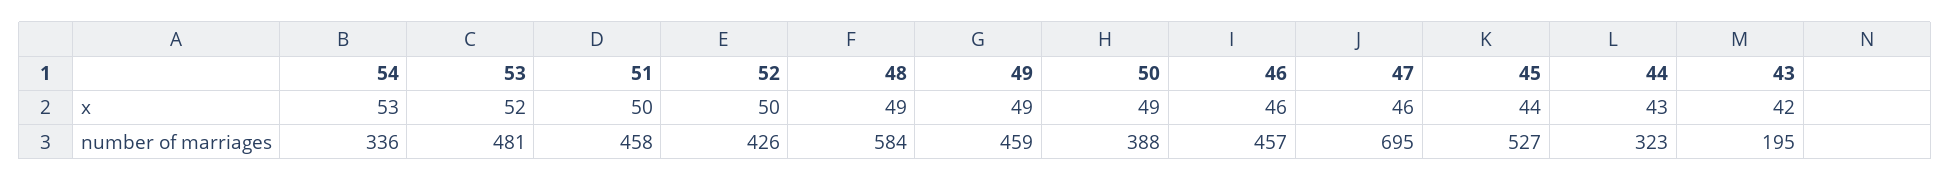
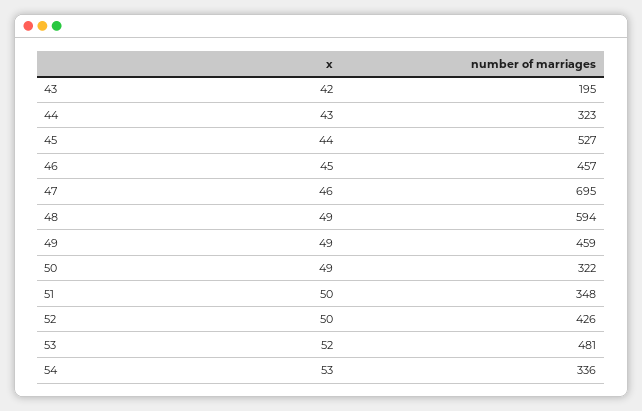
  {
    "54": {
      "x": 53,
      "number of marriages": 336
    },
    "53": {
      "x": 52,
      "number of marriages": 481
    },
    "51": {
      "x": 50,
-     "number of marriages": 458
+     "number of marriages": 348
    },
    "52": {
      "x": 50,
      "number of marriages": 426
    },
    "48": {
      "x": 49,
-     "number of marriages": 584
+     "number of marriages": 594
    },
    "49": {
      "x": 49,
      "number of marriages": 459
    },
    "50": {
      "x": 49,
-     "number of marriages": 388
+     "number of marriages": 322
    },
    "46": {
-     "x": 46,
+     "x": 45,
      "number of marriages": 457
    },
    "47": {
      "x": 46,
      "number of marriages": 695
    },
    "45": {
      "x": 44,
      "number of marriages": 527
    },
    "44": {
      "x": 43,
      "number of marriages": 323
    },
    "43": {
      "x": 42,
      "number of marriages": 195
    }
  }

